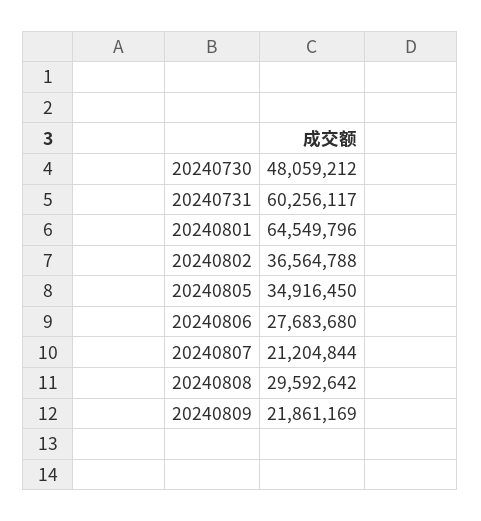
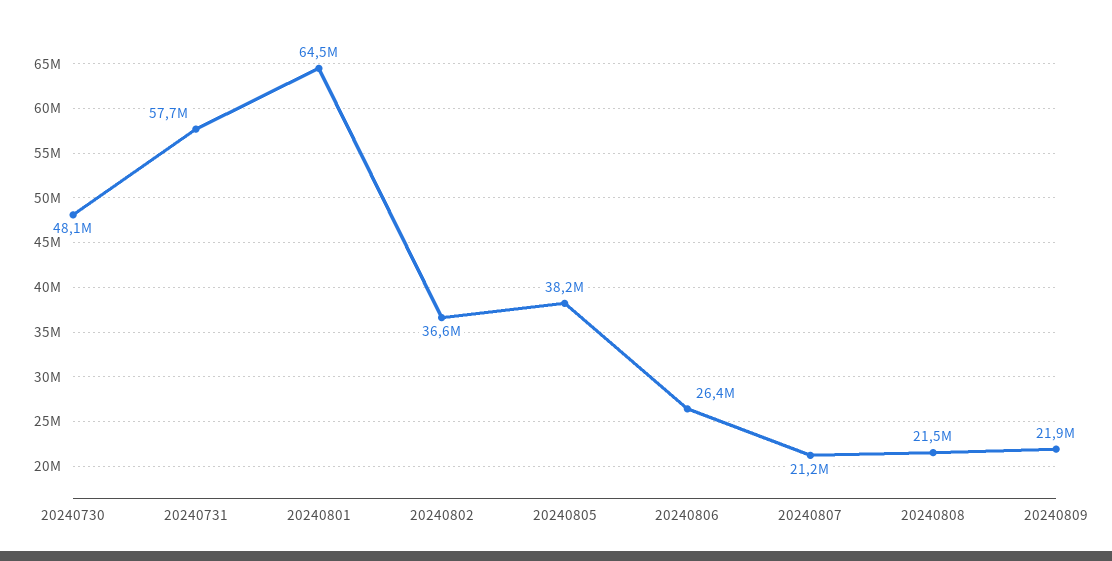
  {
    "20240730": 48059212,
-   "20240731": 60256117,
+   "20240731": 57700000,
    "20240801": 64549796,
    "20240802": 36564788,
-   "20240805": 34916450,
+   "20240805": 38200000,
-   "20240806": 27683680,
+   "20240806": 26400000,
    "20240807": 21204844,
-   "20240808": 29592642,
+   "20240808": 21500000,
    "20240809": 21861169
  }

